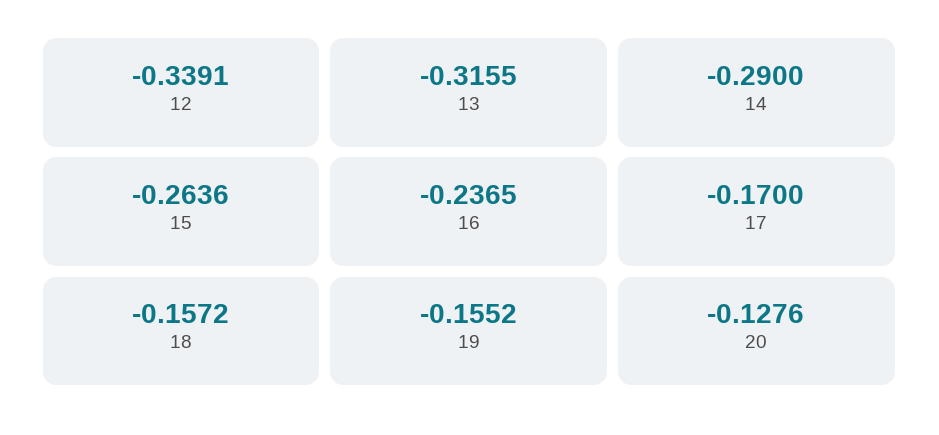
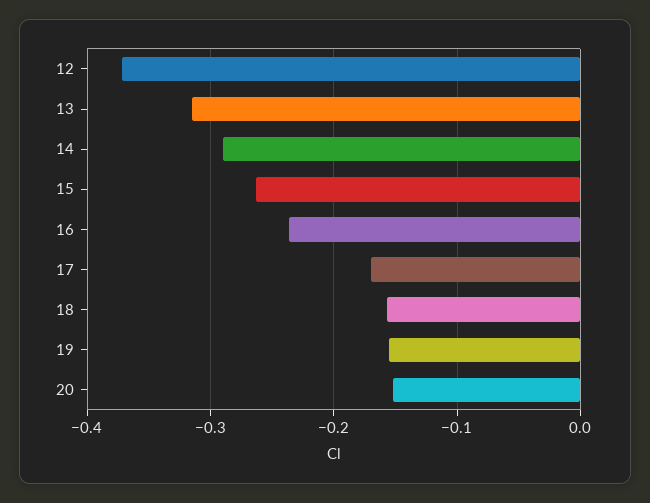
  {
-   "12": -0.3391,
+   "12": -0.37,
    "13": -0.3155,
    "14": -0.29,
    "15": -0.2636,
    "16": -0.2365,
    "17": -0.17,
    "18": -0.1572,
    "19": -0.1552,
-   "20": -0.1276
+   "20": -0.15
  }

